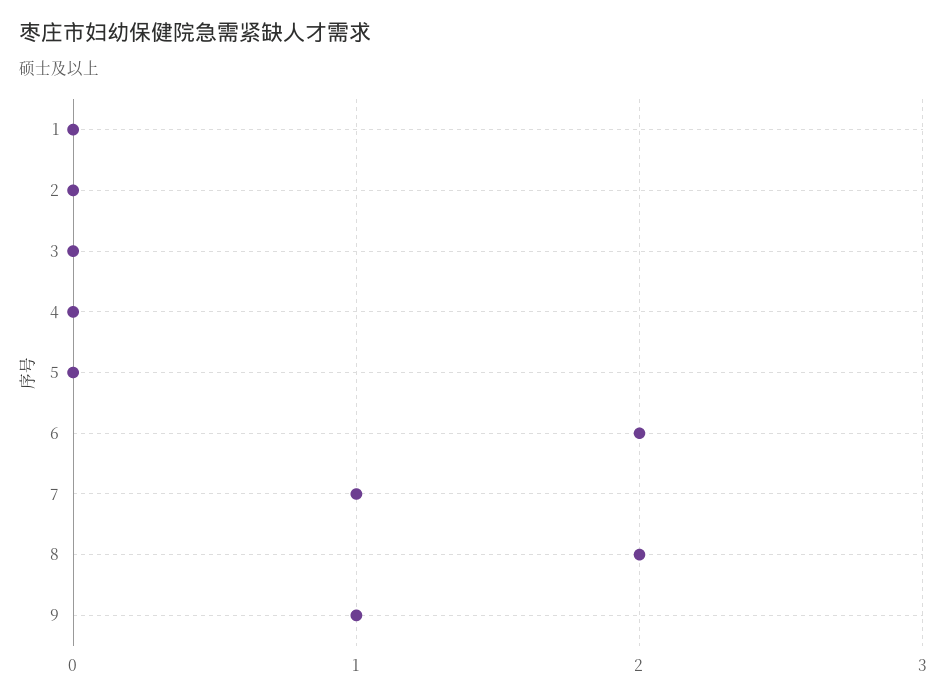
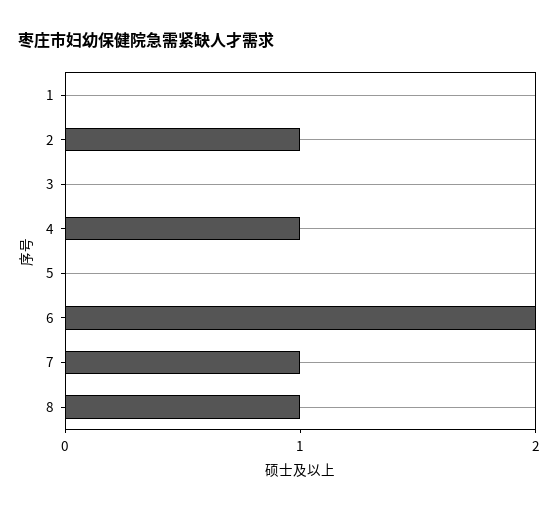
  {
    "1": 0,
-   "2": 0,
+   "2": 1,
    "3": 0,
-   "4": 0,
+   "4": 1,
    "5": 0,
    "6": 2,
    "7": 1,
-   "8": 2,
+   "8": 1
-   "9": 1
  }

